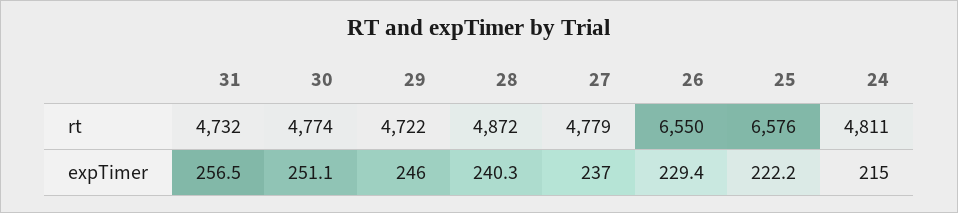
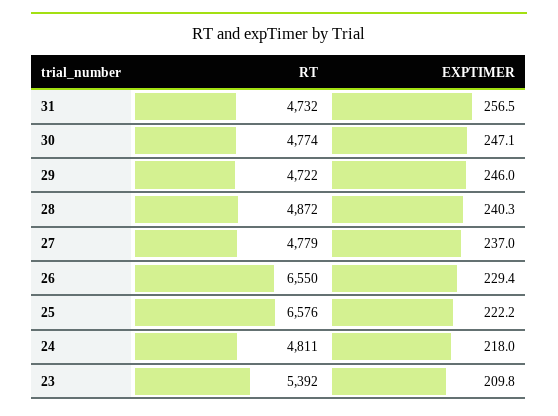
  {
    "31": {
      "rt": 4732,
      "expTimer": 256.5
    },
    "30": {
      "rt": 4774,
-     "expTimer": 251.1
+     "expTimer": 247.1
    },
    "29": {
      "rt": 4722,
      "expTimer": 246
    },
    "28": {
      "rt": 4872,
      "expTimer": 240.3
    },
    "27": {
      "rt": 4779,
      "expTimer": 237
    },
    "26": {
      "rt": 6550,
      "expTimer": 229.4
    },
    "25": {
      "rt": 6576,
      "expTimer": 222.2
    },
    "24": {
      "rt": 4811,
-     "expTimer": 215
+     "expTimer": 218
-   }
+   },
+   "23": {
+     "rt": 5392,
+     "expTimer": 209.8
+   }
  }

